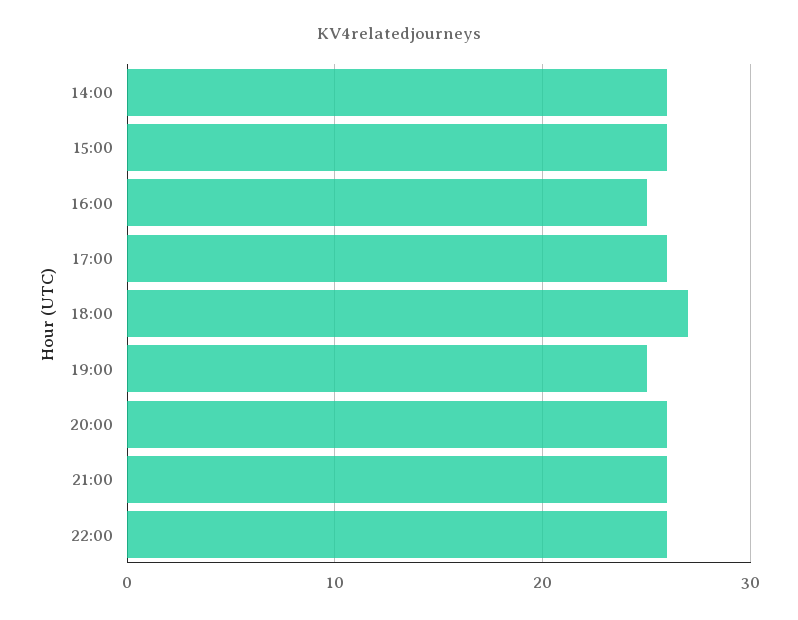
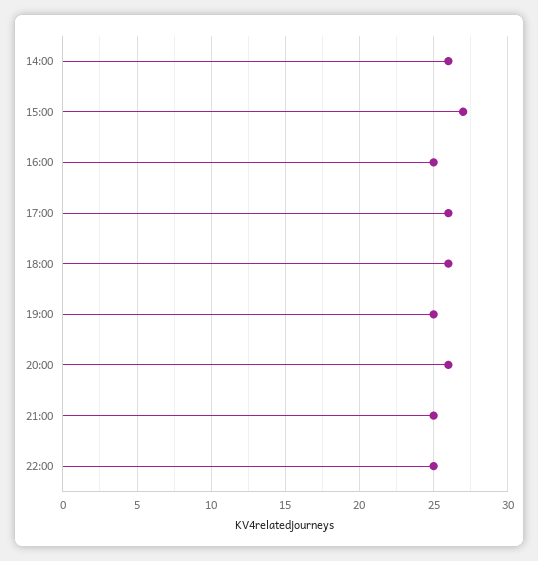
  {
    "14:00": 26,
-   "15:00": 26,
+   "15:00": 27,
    "16:00": 25,
    "17:00": 26,
-   "18:00": 27,
+   "18:00": 26,
    "19:00": 25,
    "20:00": 26,
-   "21:00": 26,
+   "21:00": 25,
-   "22:00": 26
+   "22:00": 25
  }

